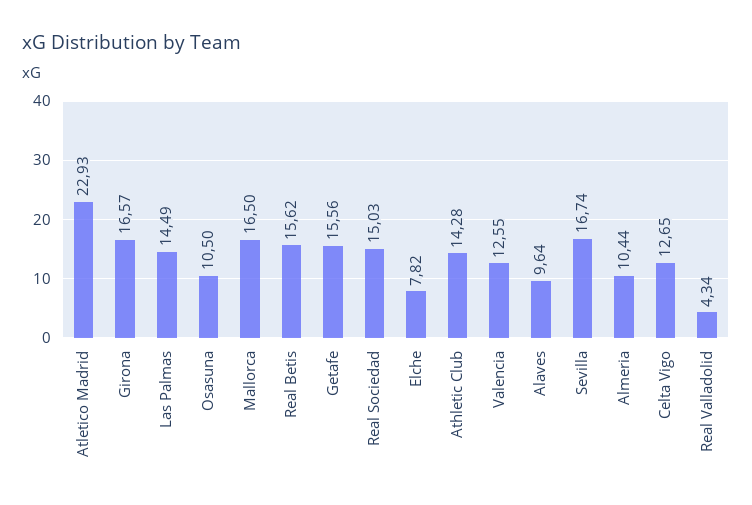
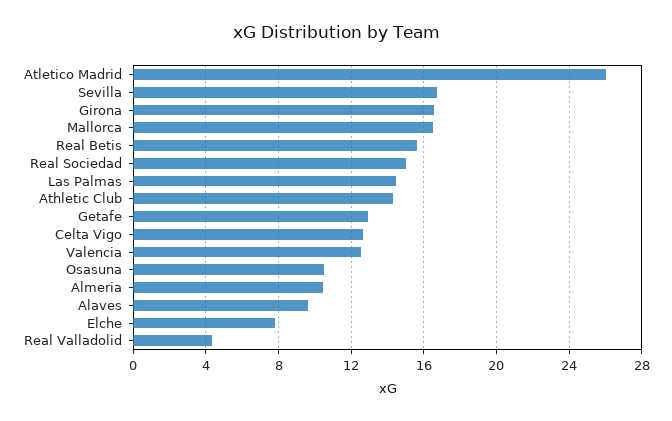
  {
-   "Atletico Madrid": 22.93,
+   "Atletico Madrid": 26,
    "Girona": 16.57,
    "Las Palmas": 14.49,
    "Osasuna": 10.5,
    "Mallorca": 16.5,
    "Real Betis": 15.62,
-   "Getafe": 15.56,
+   "Getafe": 13,
    "Real Sociedad": 15.03,
    "Elche": 7.82,
    "Athletic Club": 14.28,
    "Valencia": 12.55,
    "Alaves": 9.64,
    "Sevilla": 16.74,
    "Almeria": 10.44,
    "Celta Vigo": 12.65,
    "Real Valladolid": 4.34
  }

